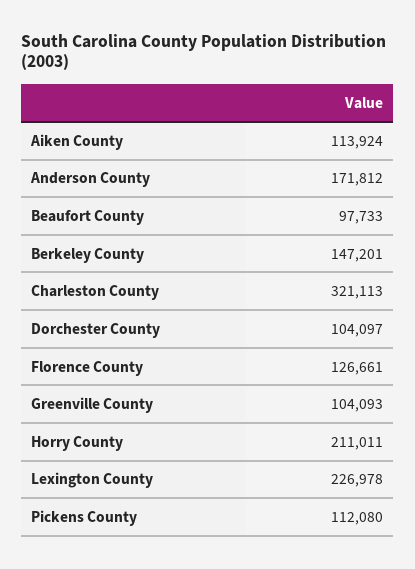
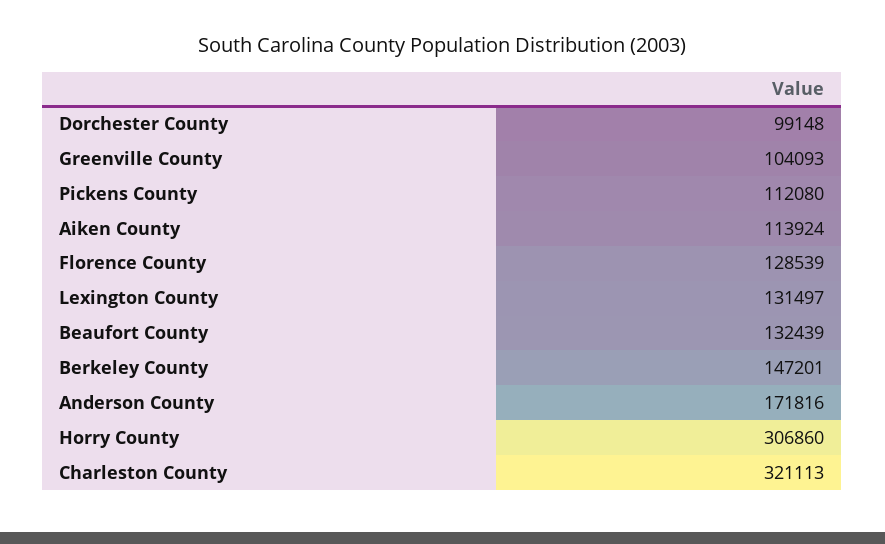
  {
    "Aiken County": 113924,
-   "Anderson County": 171812,
+   "Anderson County": 171816,
-   "Beaufort County": 97733,
+   "Beaufort County": 132439,
    "Berkeley County": 147201,
    "Charleston County": 321113,
-   "Dorchester County": 104097,
+   "Dorchester County": 99148,
-   "Florence County": 126661,
+   "Florence County": 128539,
    "Greenville County": 104093,
-   "Horry County": 211011,
+   "Horry County": 306860,
-   "Lexington County": 226978,
+   "Lexington County": 131497,
    "Pickens County": 112080
  }

